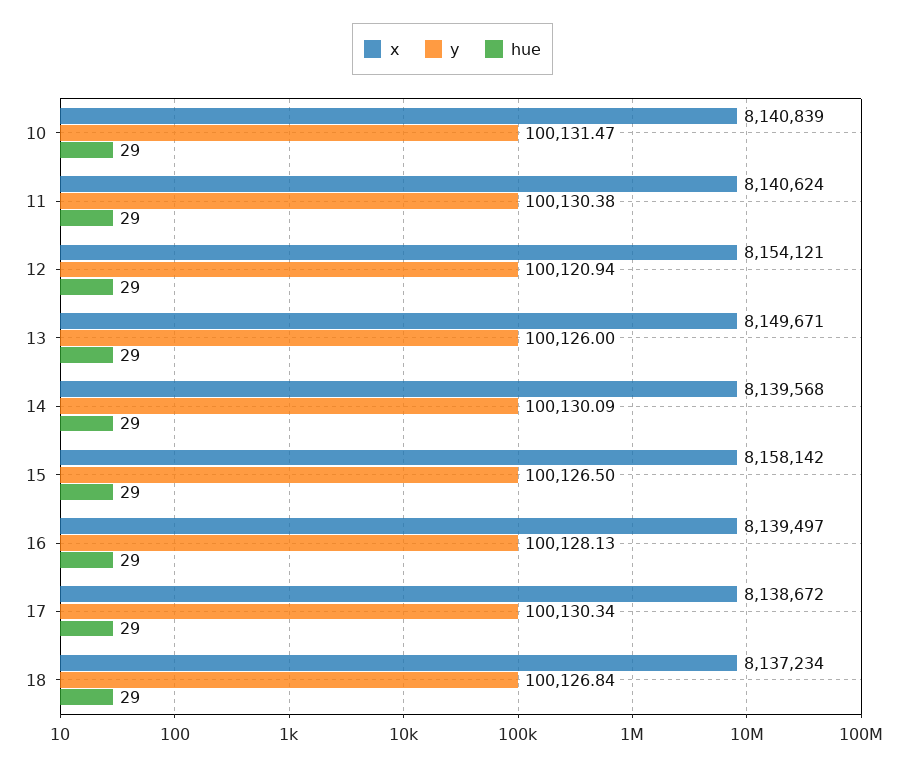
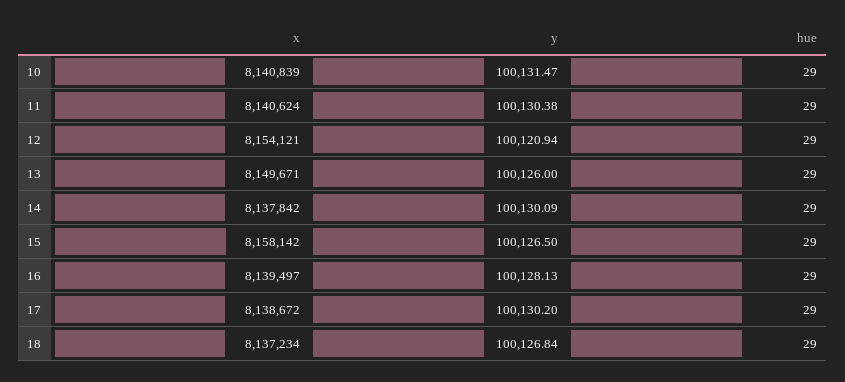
  {
    "x": {
      "10": 8140839,
      "11": 8140624,
      "12": 8154121,
      "13": 8149671,
-     "14": 8139568,
+     "14": 8137842,
      "15": 8158142,
      "16": 8139497,
      "17": 8138672,
      "18": 8137234
    },
    "y": {
      "10": 100131.47,
      "11": 100130.38,
      "12": 100120.94,
      "13": 100126,
      "14": 100130.09,
      "15": 100126.5,
      "16": 100128.13,
-     "17": 100130.34,
+     "17": 100130.2,
      "18": 100126.84
    },
    "hue": {
      "10": 29,
      "11": 29,
      "12": 29,
      "13": 29,
      "14": 29,
      "15": 29,
      "16": 29,
      "17": 29,
      "18": 29
    }
  }

